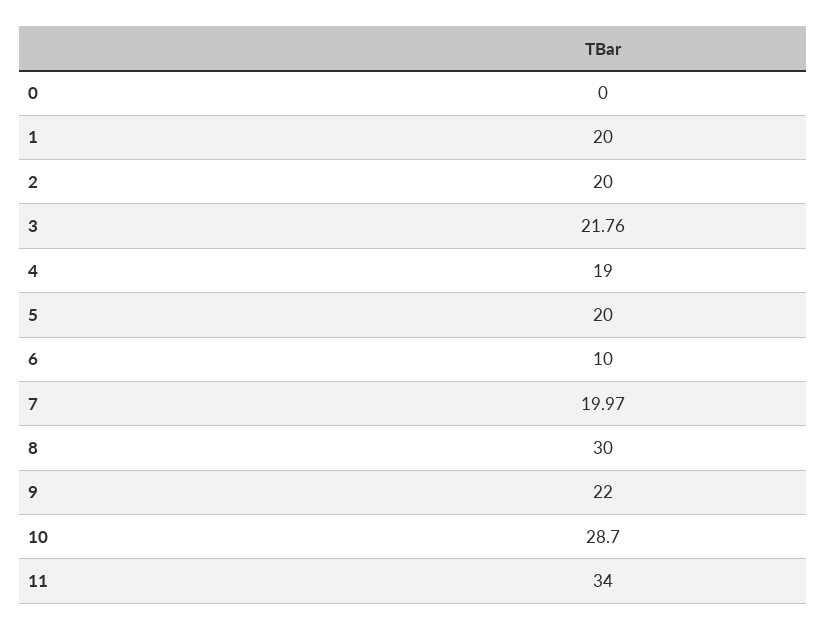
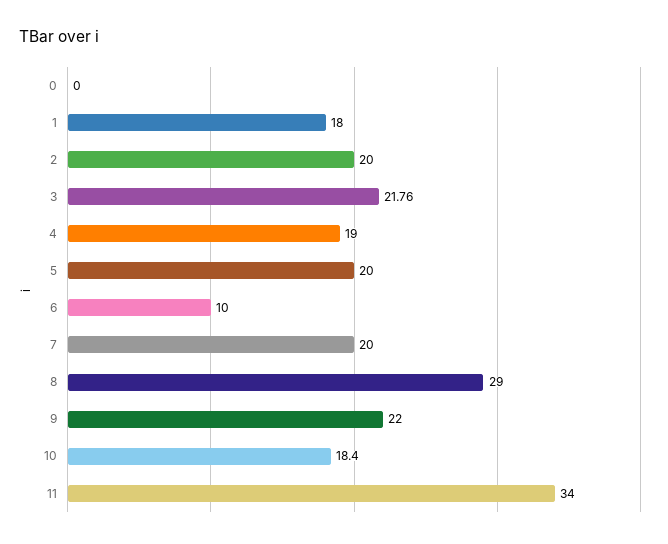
  {
    "0": 0,
-   "1": 20,
+   "1": 18,
    "2": 20,
    "3": 21.76,
    "4": 19,
    "5": 20,
    "6": 10,
-   "7": 19.97,
+   "7": 20,
-   "8": 30,
+   "8": 29,
    "9": 22,
-   "10": 28.7,
+   "10": 18.4,
    "11": 34
  }

